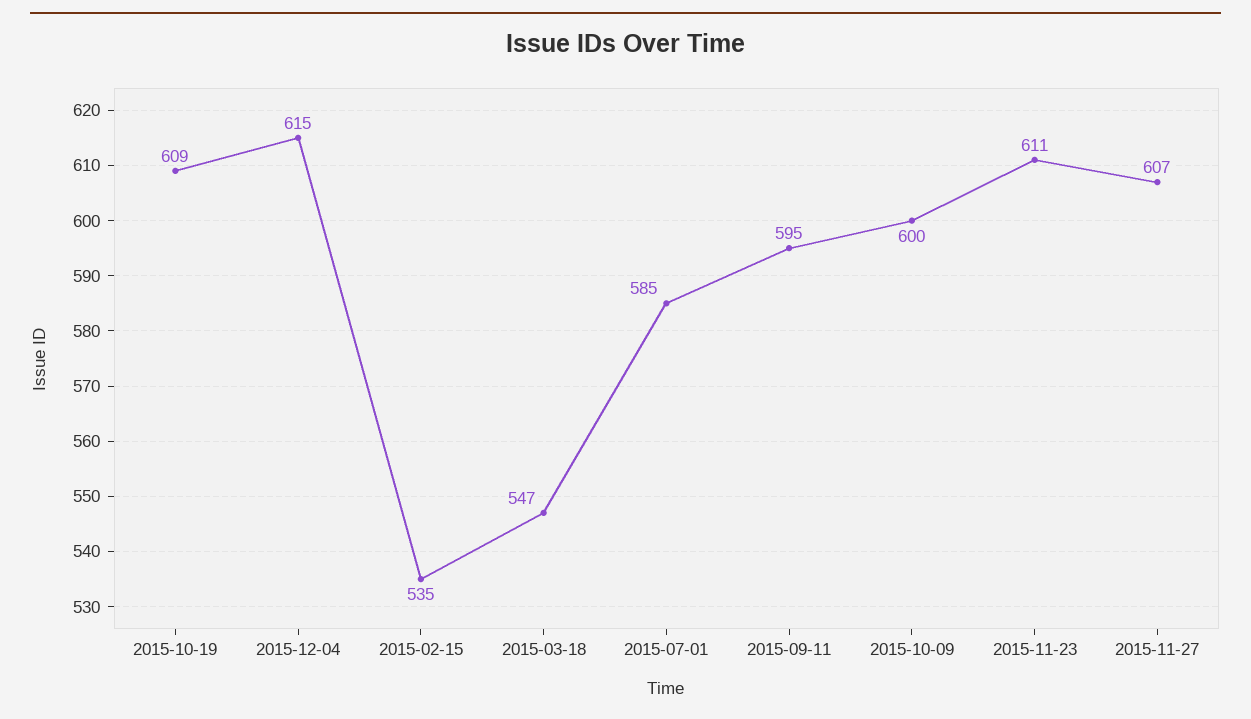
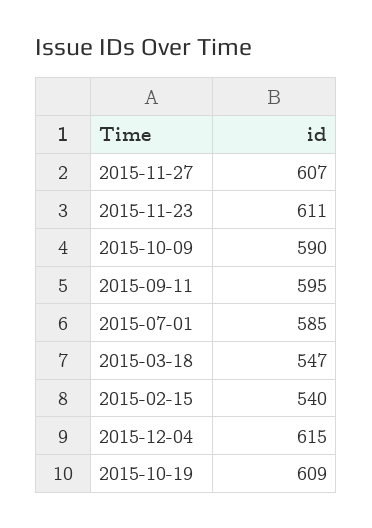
  {
    "2015-10-19": 609,
    "2015-12-04": 615,
-   "2015-02-15": 535,
+   "2015-02-15": 540,
    "2015-03-18": 547,
    "2015-07-01": 585,
    "2015-09-11": 595,
-   "2015-10-09": 600,
+   "2015-10-09": 590,
    "2015-11-23": 611,
    "2015-11-27": 607
  }

